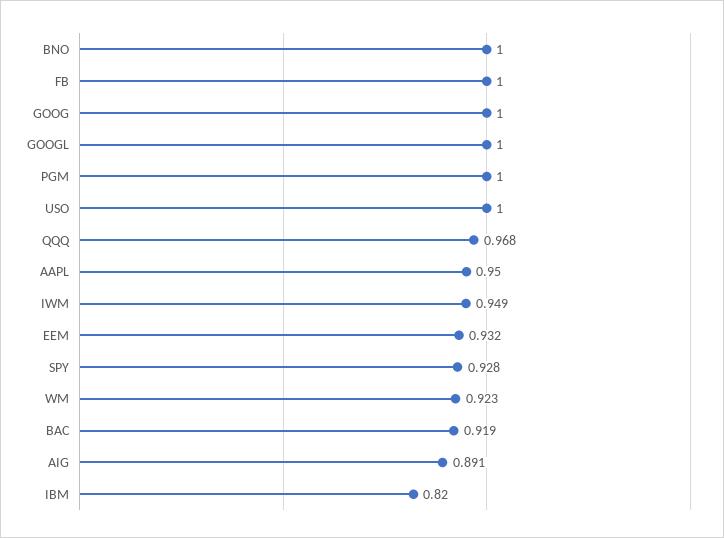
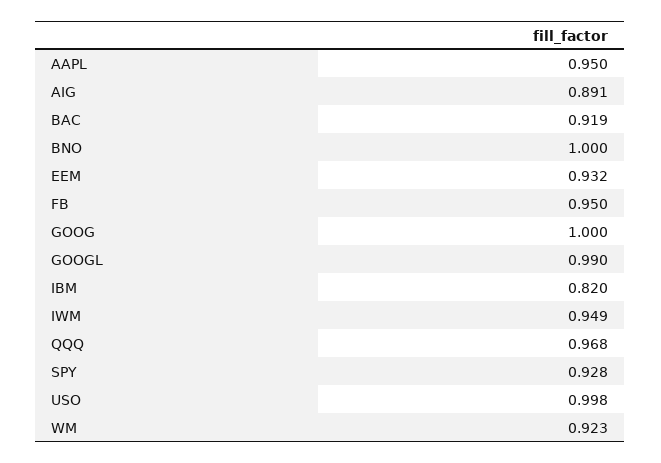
  {
    "BNO": 1,
-   "FB": 1,
+   "FB": 0.95,
    "GOOG": 1,
-   "GOOGL": 1,
+   "GOOGL": 0.99,
-   "PGM": 1,
-   "USO": 1,
+   "USO": 0.998,
    "QQQ": 0.968,
    "AAPL": 0.95,
    "IWM": 0.949,
    "EEM": 0.932,
    "SPY": 0.928,
    "WM": 0.923,
    "BAC": 0.919,
    "AIG": 0.891,
    "IBM": 0.82
  }

